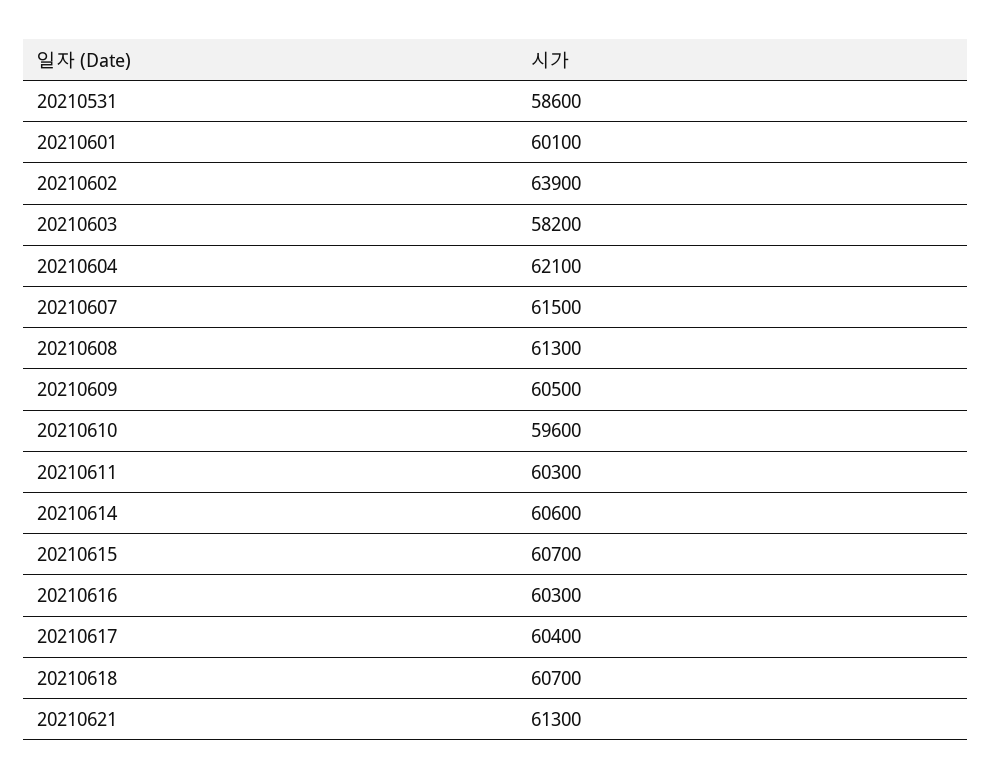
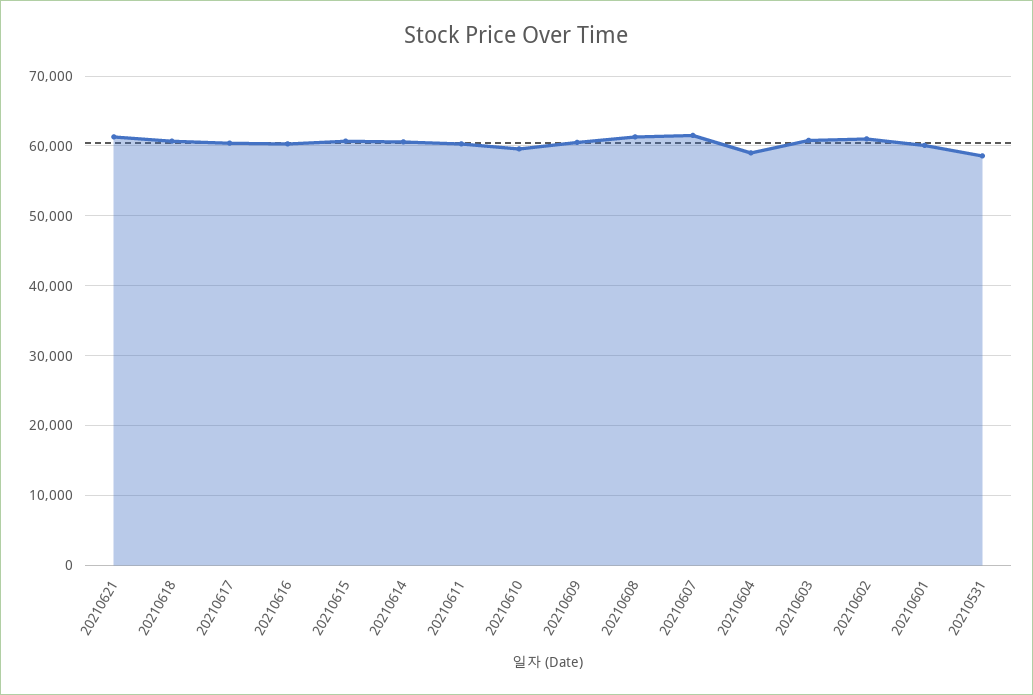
  {
    "20210531": 58600,
    "20210601": 60100,
-   "20210602": 63900,
+   "20210602": 61000,
-   "20210603": 58200,
+   "20210603": 61000,
-   "20210604": 62100,
+   "20210604": 59000,
    "20210607": 61500,
    "20210608": 61300,
    "20210609": 60500,
    "20210610": 59600,
    "20210611": 60300,
    "20210614": 60600,
    "20210615": 60700,
    "20210616": 60300,
    "20210617": 60400,
    "20210618": 60700,
    "20210621": 61300
  }

